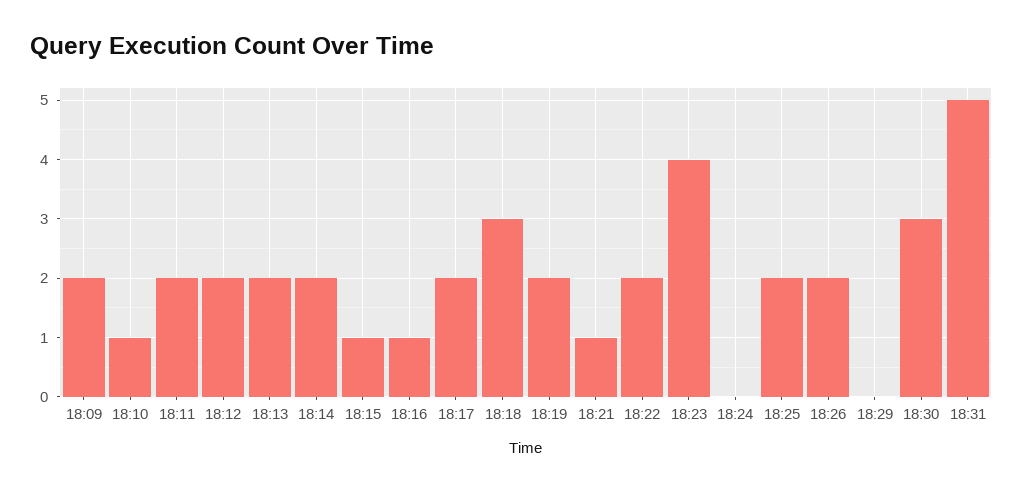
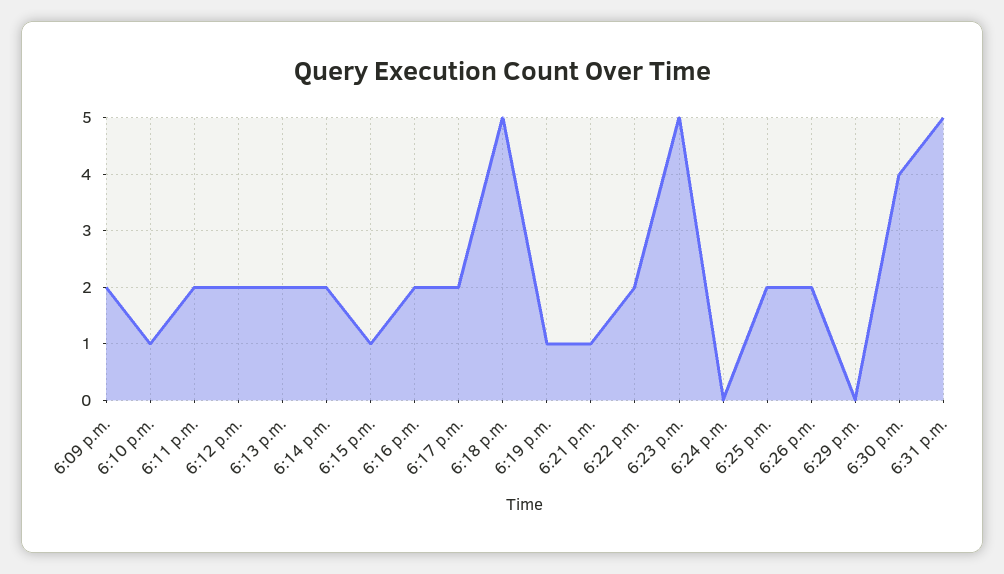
  {
    "18:09": 2,
    "18:10": 1,
    "18:11": 2,
    "18:12": 2,
    "18:13": 2,
    "18:14": 2,
    "18:15": 1,
-   "18:16": 1,
+   "18:16": 2,
    "18:17": 2,
-   "18:18": 3,
+   "18:18": 5,
-   "18:19": 2,
+   "18:19": 1,
    "18:21": 1,
    "18:22": 2,
-   "18:23": 4,
+   "18:23": 5,
    "18:24": 0,
    "18:25": 2,
    "18:26": 2,
    "18:29": 0,
-   "18:30": 3,
+   "18:30": 4,
    "18:31": 5
  }

